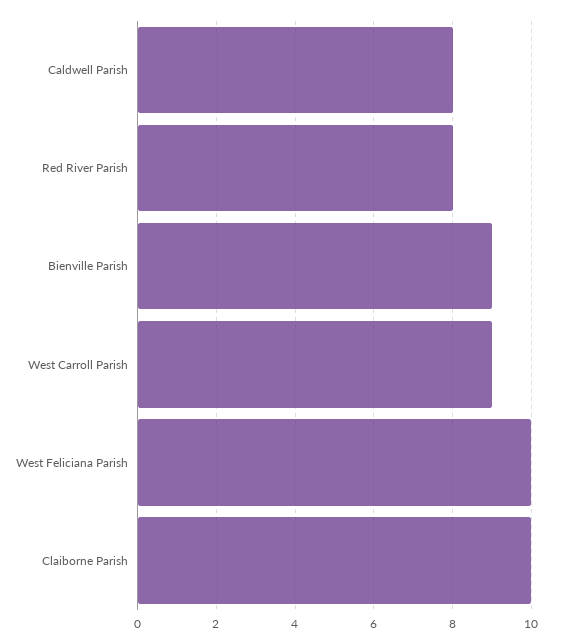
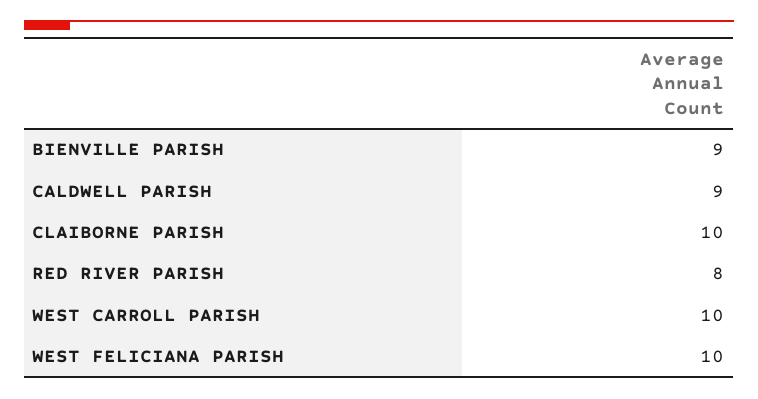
  {
-   "Caldwell Parish": 8,
+   "Caldwell Parish": 9,
    "Red River Parish": 8,
    "Bienville Parish": 9,
-   "West Carroll Parish": 9,
+   "West Carroll Parish": 10,
    "West Feliciana Parish": 10,
    "Claiborne Parish": 10
  }

